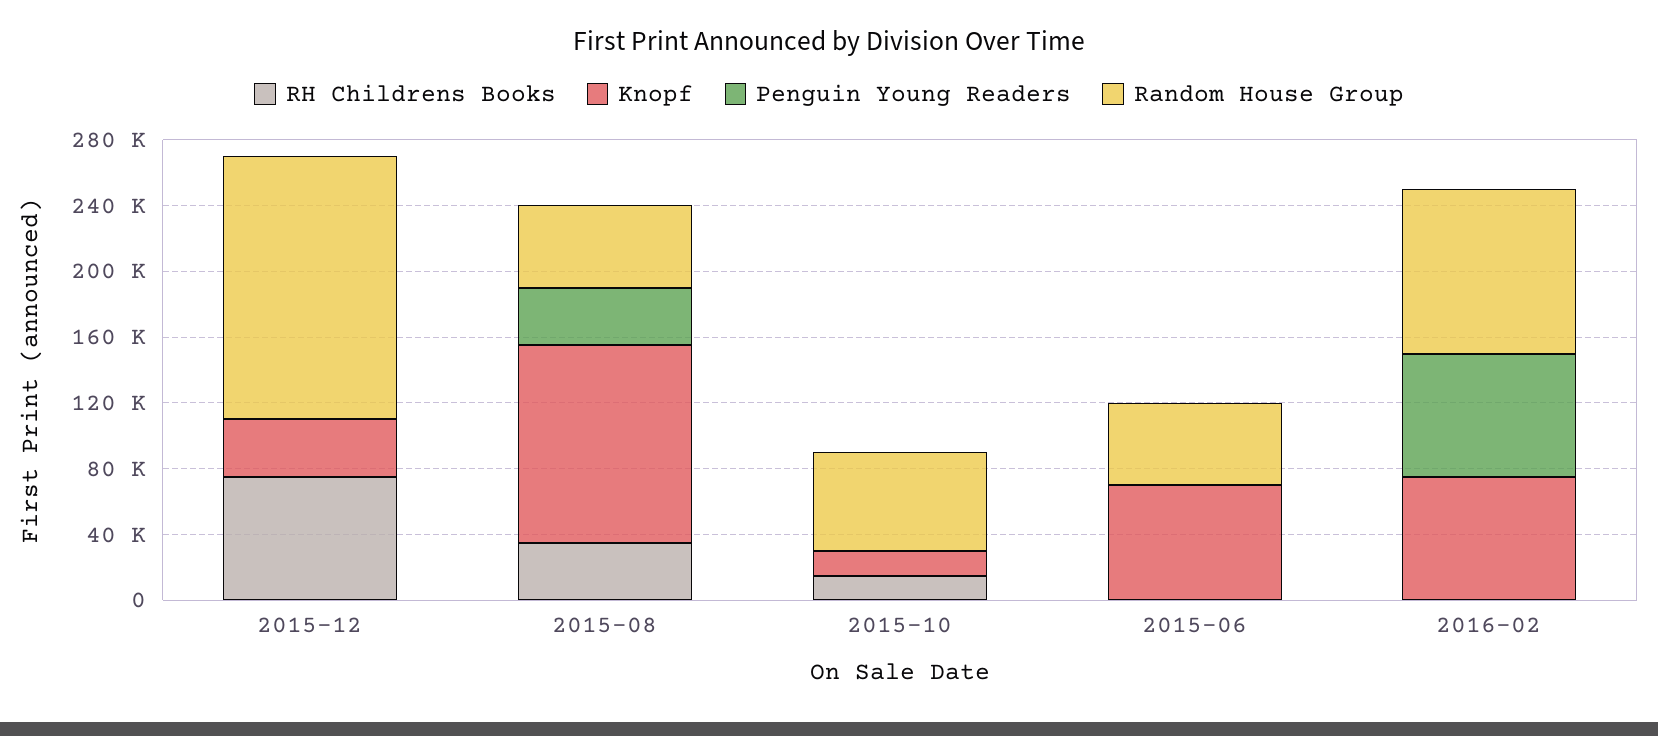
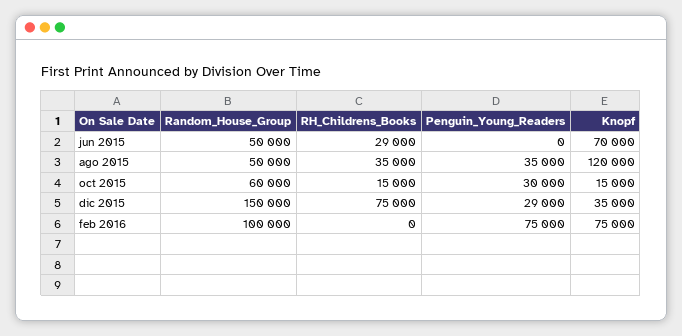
  {
    "RH Childrens Books": {
      "2015-12": 75000,
      "2015-08": 35000,
      "2015-10": 15000,
-     "2015-06": 0,
+     "2015-06": 29000,
      "2016-02": 0
    },
    "Knopf": {
      "2015-12": 35000,
      "2015-08": 120000,
      "2015-10": 15000,
      "2015-06": 70000,
      "2016-02": 75000
    },
    "Penguin Young Readers": {
-     "2015-12": 0,
+     "2015-12": 29000,
      "2015-08": 35000,
-     "2015-10": 0,
+     "2015-10": 30000,
      "2015-06": 0,
      "2016-02": 75000
    },
    "Random House Group": {
-     "2015-12": 160000,
+     "2015-12": 150000,
      "2015-08": 50000,
      "2015-10": 60000,
      "2015-06": 50000,
      "2016-02": 100000
    }
  }

